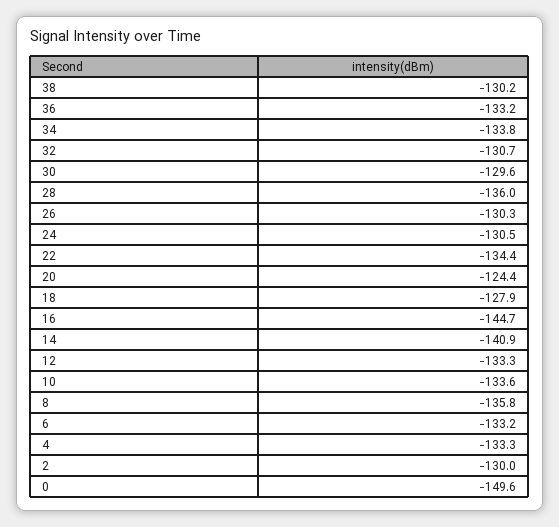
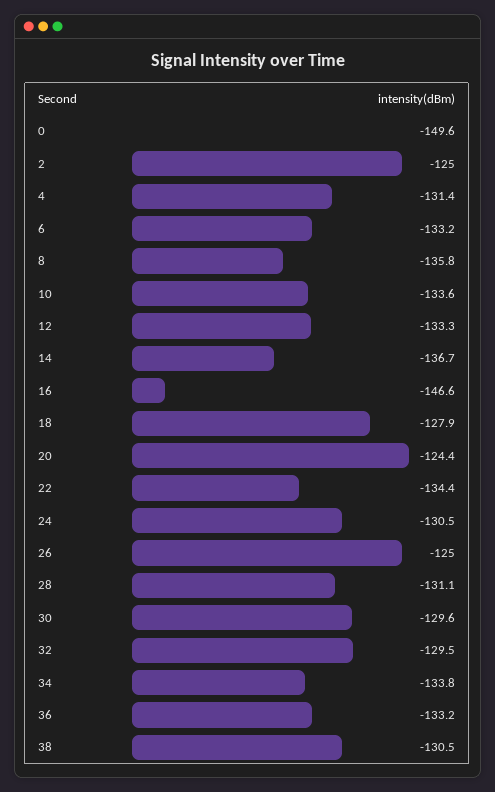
  {
-   "38": -130.2,
+   "38": -130.5,
    "36": -133.2,
    "34": -133.8,
-   "32": -130.7,
+   "32": -129.5,
    "30": -129.6,
-   "28": -136,
+   "28": -131.1,
-   "26": -130.3,
+   "26": -125,
    "24": -130.5,
    "22": -134.4,
    "20": -124.4,
    "18": -127.9,
-   "16": -144.7,
+   "16": -146.6,
-   "14": -140.9,
+   "14": -136.7,
    "12": -133.3,
    "10": -133.6,
    "8": -135.8,
    "6": -133.2,
-   "4": -133.3,
+   "4": -131.4,
-   "2": -130,
+   "2": -125,
    "0": -149.6
  }

